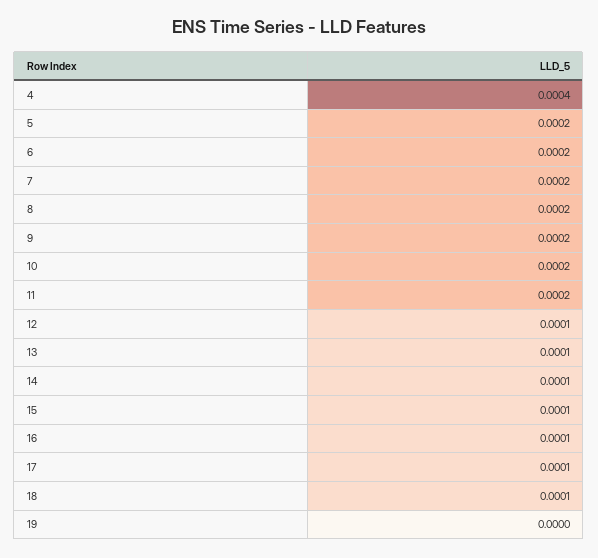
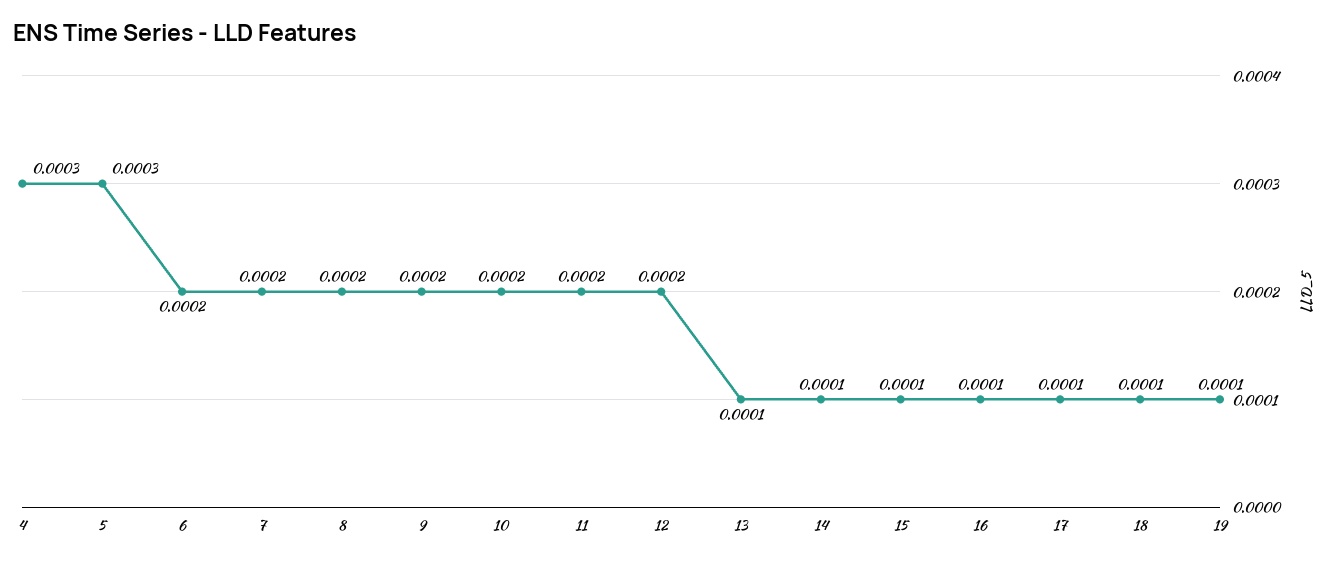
  {
-   "4": 0.0004,
+   "4": 0.0003,
-   "5": 0.0002,
+   "5": 0.0003,
    "6": 0.0002,
    "7": 0.0002,
    "8": 0.0002,
    "9": 0.0002,
    "10": 0.0002,
    "11": 0.0002,
-   "12": 0.0001,
+   "12": 0.0002,
    "13": 0.0001,
    "14": 0.0001,
    "15": 0.0001,
    "16": 0.0001,
    "17": 0.0001,
    "18": 0.0001,
-   "19": 0
+   "19": 0.0001
  }

